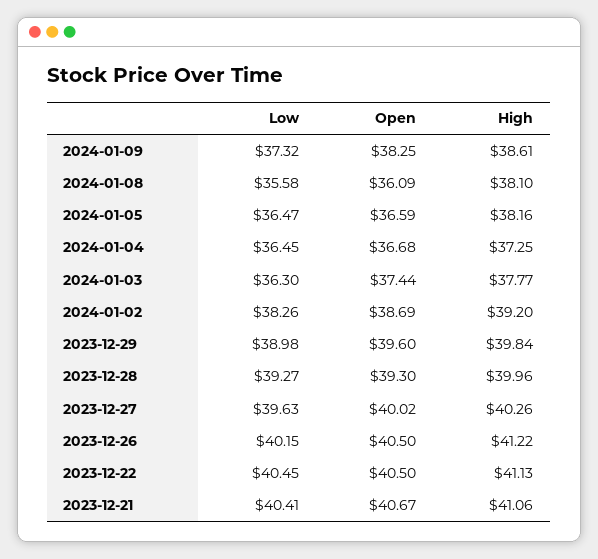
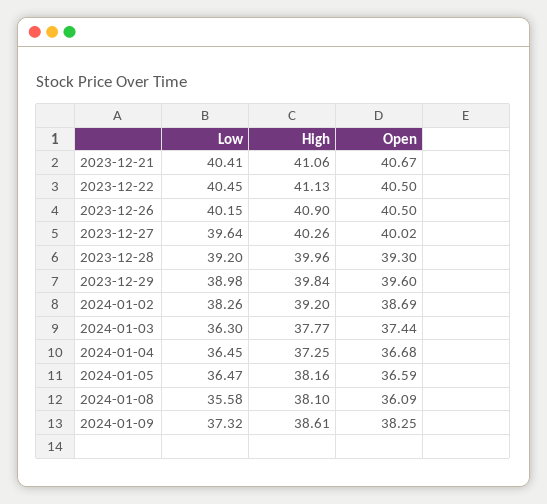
  {
    "Low": {
      "2024-01-09": 37.32,
      "2024-01-08": 35.58,
      "2024-01-05": 36.47,
      "2024-01-04": 36.45,
      "2024-01-03": 36.3,
      "2024-01-02": 38.26,
      "2023-12-29": 38.98,
-     "2023-12-28": 39.27,
+     "2023-12-28": 39.2,
-     "2023-12-27": 39.63,
+     "2023-12-27": 39.64,
      "2023-12-26": 40.15,
      "2023-12-22": 40.45,
      "2023-12-21": 40.41
    },
    "Open": {
      "2024-01-09": 38.25,
      "2024-01-08": 36.09,
      "2024-01-05": 36.59,
      "2024-01-04": 36.68,
      "2024-01-03": 37.44,
      "2024-01-02": 38.69,
      "2023-12-29": 39.6,
      "2023-12-28": 39.3,
      "2023-12-27": 40.02,
      "2023-12-26": 40.5,
      "2023-12-22": 40.5,
      "2023-12-21": 40.67
    },
    "High": {
      "2024-01-09": 38.61,
      "2024-01-08": 38.1,
      "2024-01-05": 38.16,
      "2024-01-04": 37.25,
      "2024-01-03": 37.77,
      "2024-01-02": 39.2,
      "2023-12-29": 39.84,
      "2023-12-28": 39.96,
      "2023-12-27": 40.26,
-     "2023-12-26": 41.22,
+     "2023-12-26": 40.9,
      "2023-12-22": 41.13,
      "2023-12-21": 41.06
    }
  }

